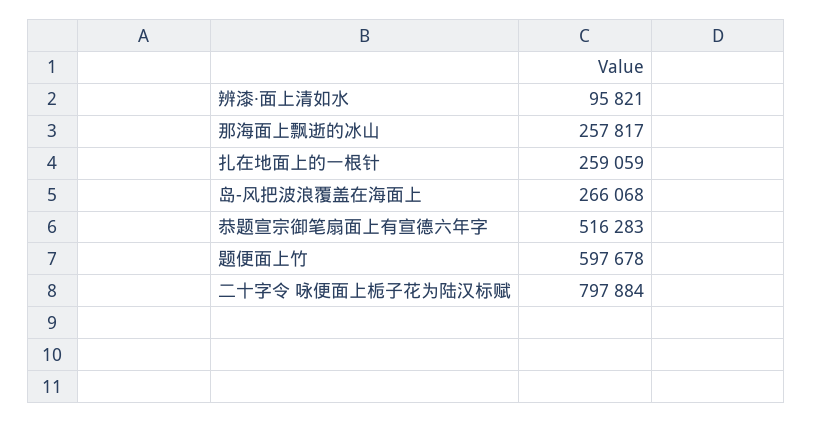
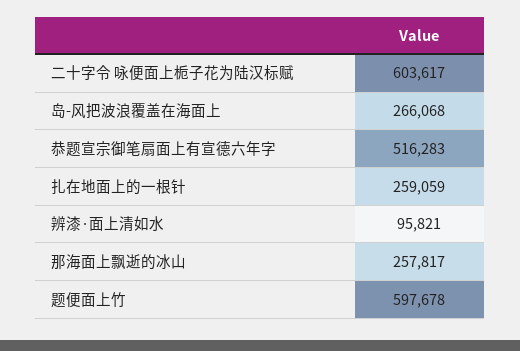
  {
    "辨漆·面上清如水": 95821,
    "那海面上飘逝的冰山": 257817,
    "扎在地面上的一根针": 259059,
    "岛-风把波浪覆盖在海面上": 266068,
    "恭题宣宗御笔扇面上有宣德六年字": 516283,
    "题便面上竹": 597678,
-   "二十字令 咏便面上栀子花为陆汉标赋": 797884
+   "二十字令 咏便面上栀子花为陆汉标赋": 603617
  }

